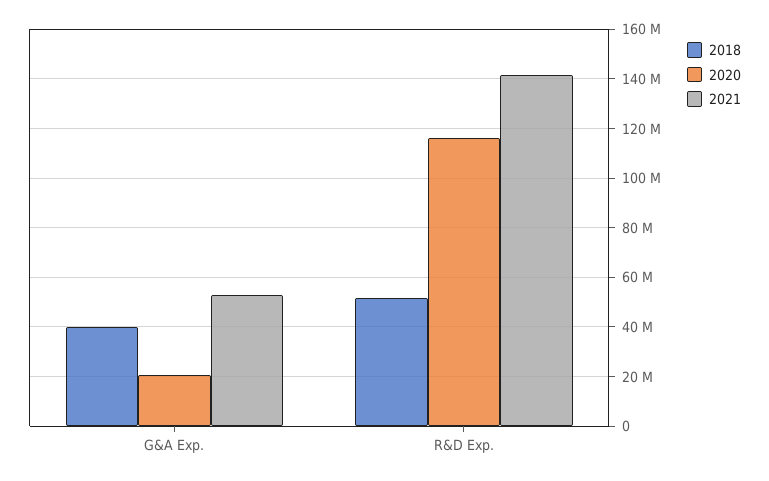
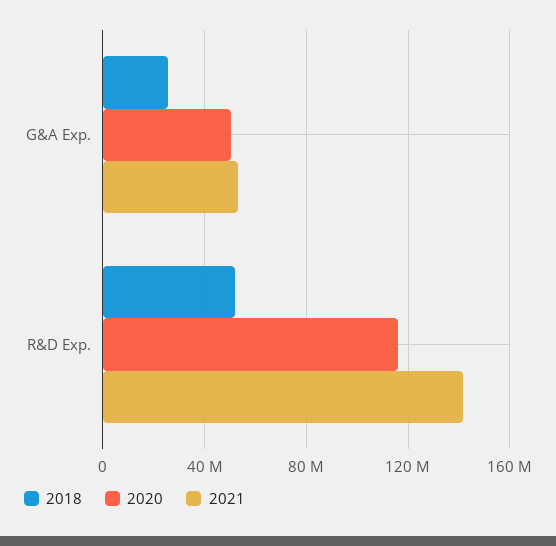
  {
    "2018": {
-     "G&A Exp.": 40000000,
+     "G&A Exp.": 25000000,
      "R&D Exp.": 52500000
    },
    "2020": {
-     "G&A Exp.": 20000000,
+     "G&A Exp.": 50000000,
      "R&D Exp.": 115000000
    },
    "2021": {
      "G&A Exp.": 52500000,
      "R&D Exp.": 142500000
    }
  }

